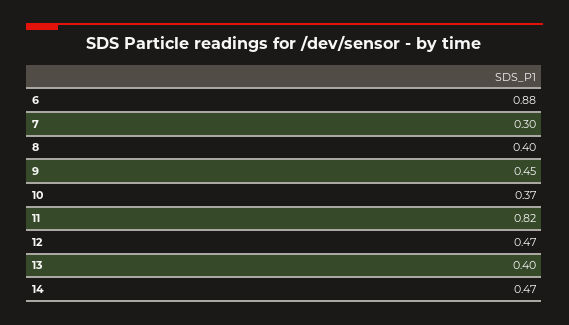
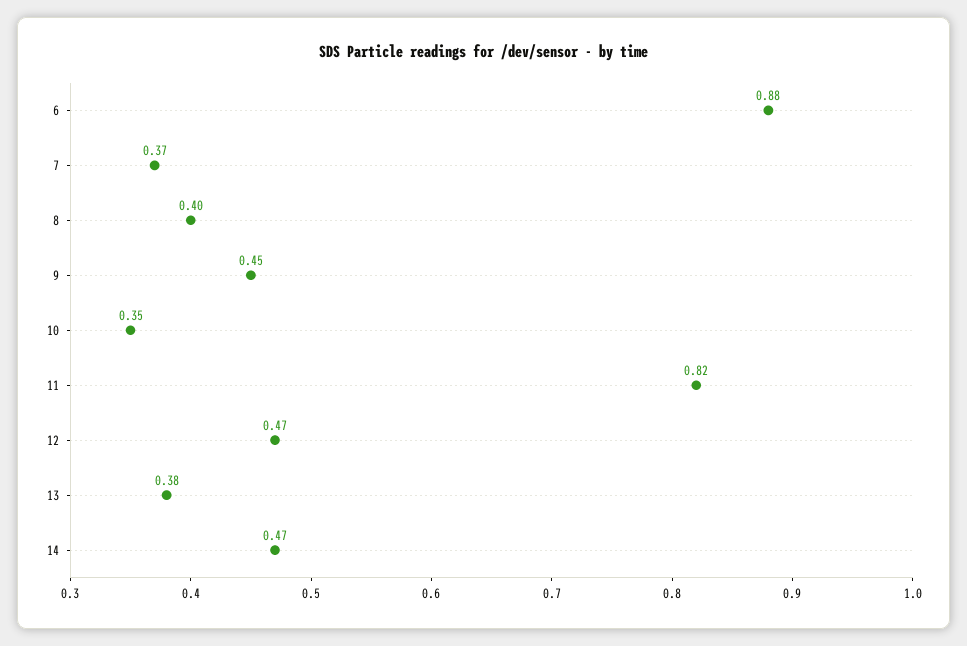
  {
    "6": 0.88,
-   "7": 0.3,
+   "7": 0.37,
    "8": 0.4,
    "9": 0.45,
-   "10": 0.37,
+   "10": 0.35,
    "11": 0.82,
    "12": 0.47,
-   "13": 0.4,
+   "13": 0.38,
    "14": 0.47
  }

